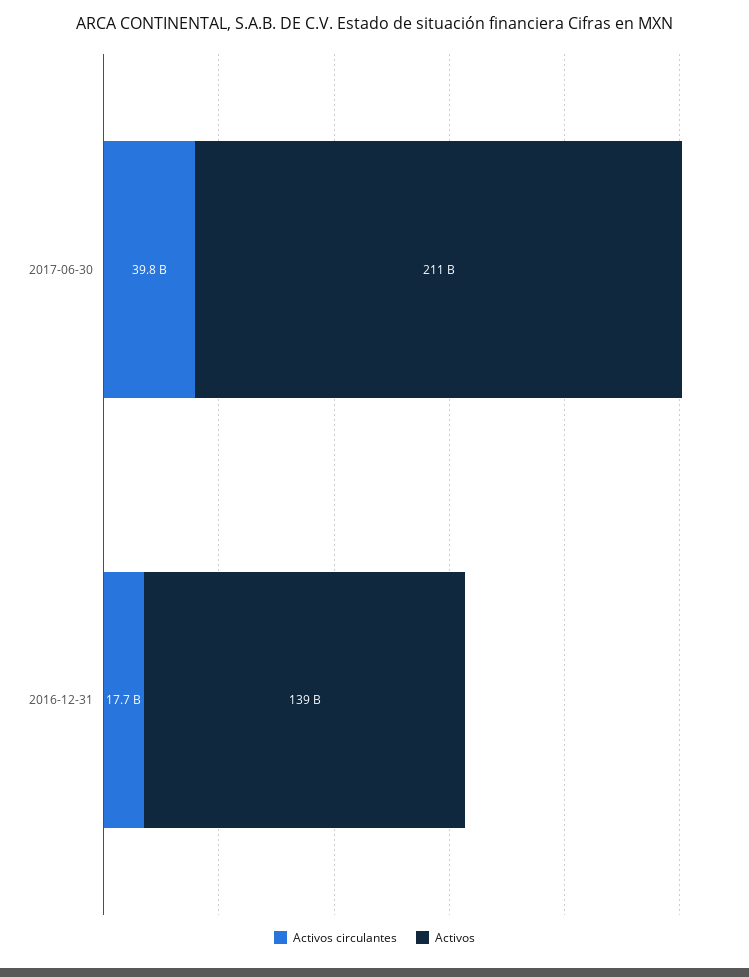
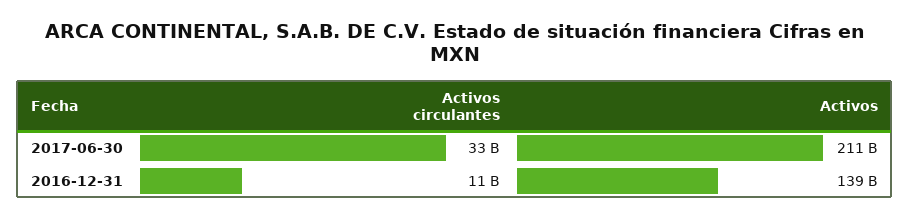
  {
    "Activos circulantes": {
-     "2017-06-30": 39800000000,
+     "2017-06-30": 33000000000,
-     "2016-12-31": 17700000000
+     "2016-12-31": 11000000000
    },
    "Activos": {
      "2017-06-30": 211000000000,
      "2016-12-31": 139000000000
    }
  }

